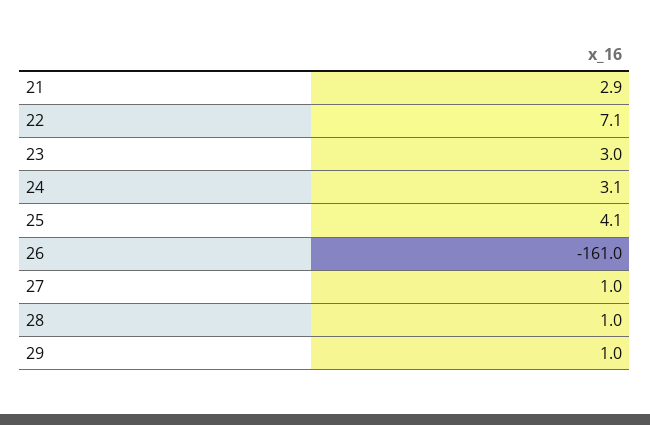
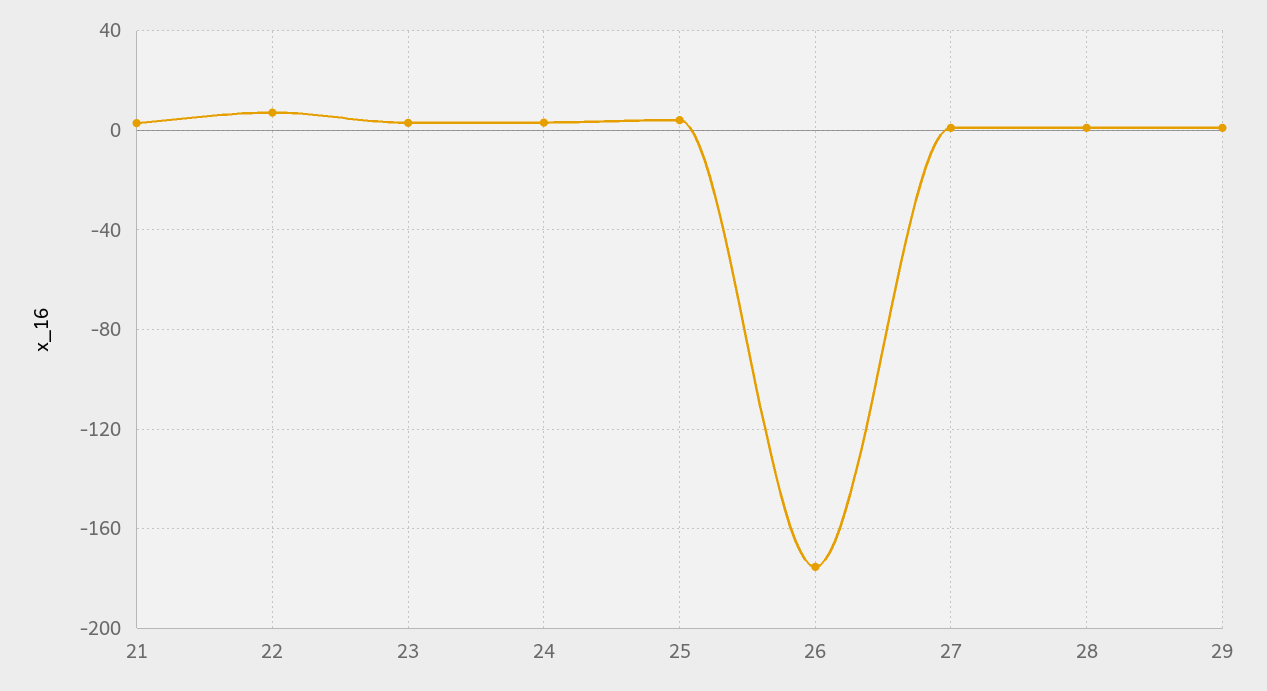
  {
    "21": 2.9,
    "22": 7.1,
    "23": 3,
    "24": 3.1,
    "25": 4.1,
-   "26": -161,
+   "26": -175,
    "27": 1,
    "28": 1,
    "29": 1
  }

